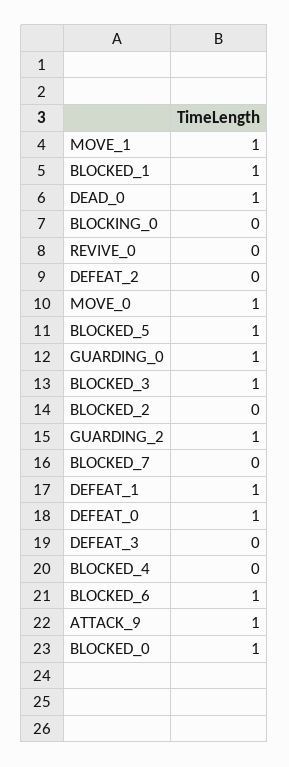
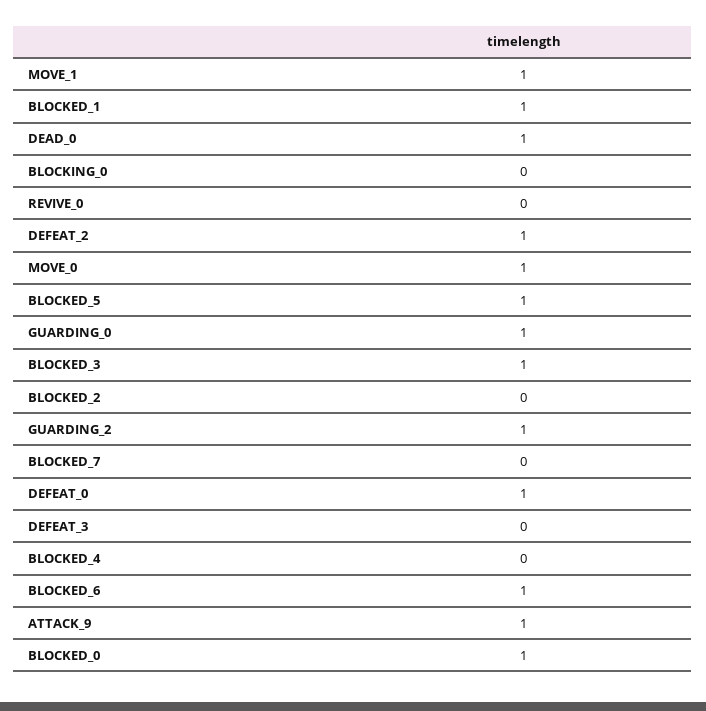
  {
    "MOVE_1": 1,
    "BLOCKED_1": 1,
    "DEAD_0": 1,
    "BLOCKING_0": 0,
    "REVIVE_0": 0,
-   "DEFEAT_2": 0,
+   "DEFEAT_2": 1,
    "MOVE_0": 1,
    "BLOCKED_5": 1,
    "GUARDING_0": 1,
    "BLOCKED_3": 1,
    "BLOCKED_2": 0,
    "GUARDING_2": 1,
    "BLOCKED_7": 0,
-   "DEFEAT_1": 1,
    "DEFEAT_0": 1,
    "DEFEAT_3": 0,
    "BLOCKED_4": 0,
    "BLOCKED_6": 1,
    "ATTACK_9": 1,
    "BLOCKED_0": 1
  }

